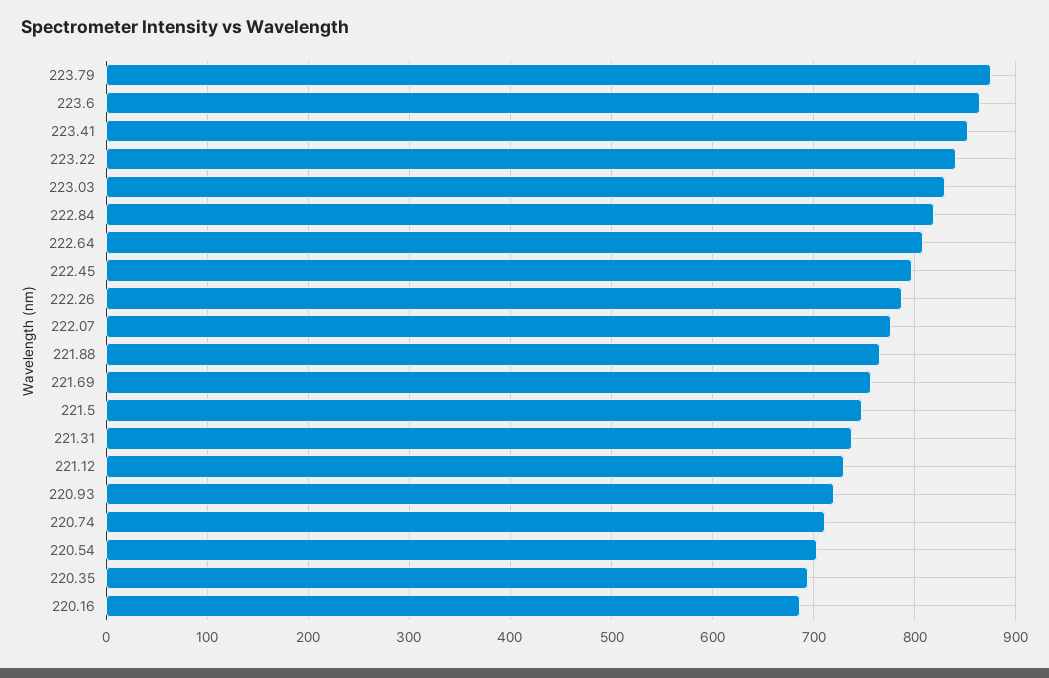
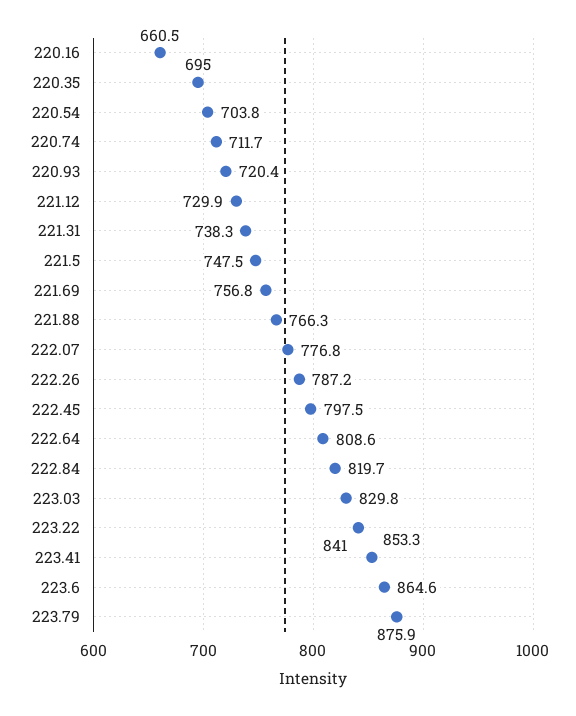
  {
    "223.79": 875.9,
    "223.6": 864.6,
    "223.41": 853.3,
    "223.22": 841,
    "223.03": 829.8,
    "222.84": 819.7,
    "222.64": 808.6,
    "222.45": 797.5,
    "222.26": 787.2,
    "222.07": 776.8,
    "221.88": 766.3,
    "221.69": 756.8,
    "221.5": 747.5,
    "221.31": 738.3,
    "221.12": 729.9,
    "220.93": 720.4,
    "220.74": 711.7,
    "220.54": 703.8,
    "220.35": 695,
-   "220.16": 690
+   "220.16": 660.5
  }

